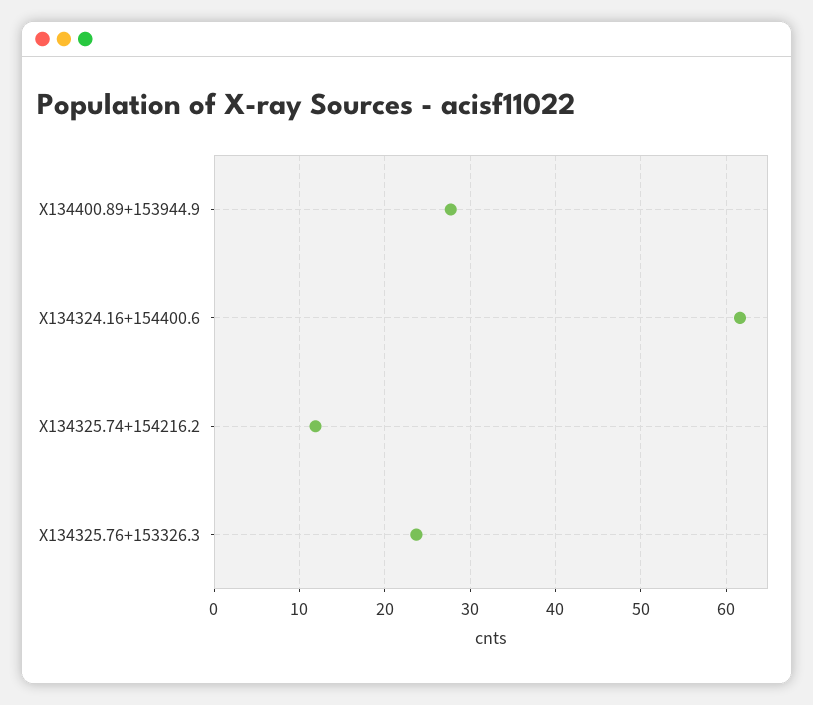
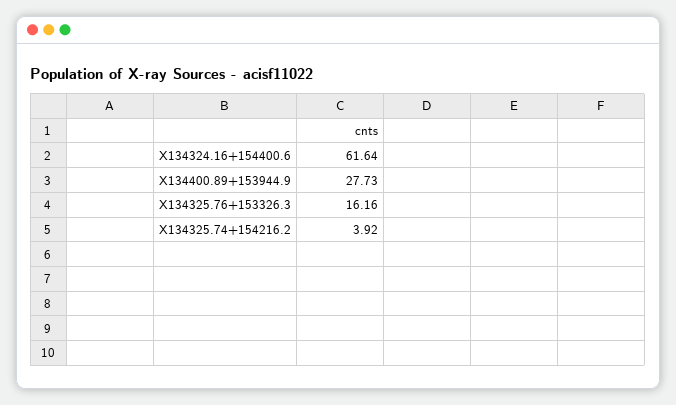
  {
    "X134400.89+153944.9": 27.73,
    "X134324.16+154400.6": 61.64,
-   "X134325.74+154216.2": 12,
+   "X134325.74+154216.2": 3.92,
-   "X134325.76+153326.3": 24
+   "X134325.76+153326.3": 16.16
  }

